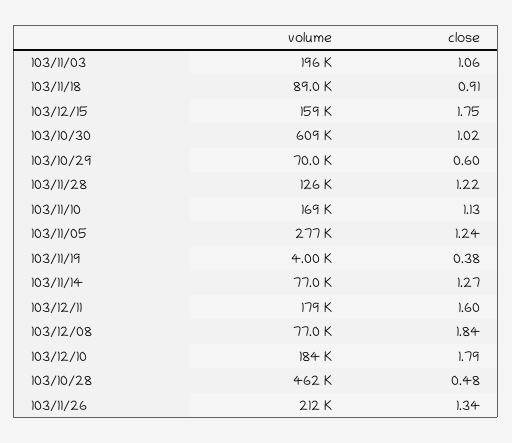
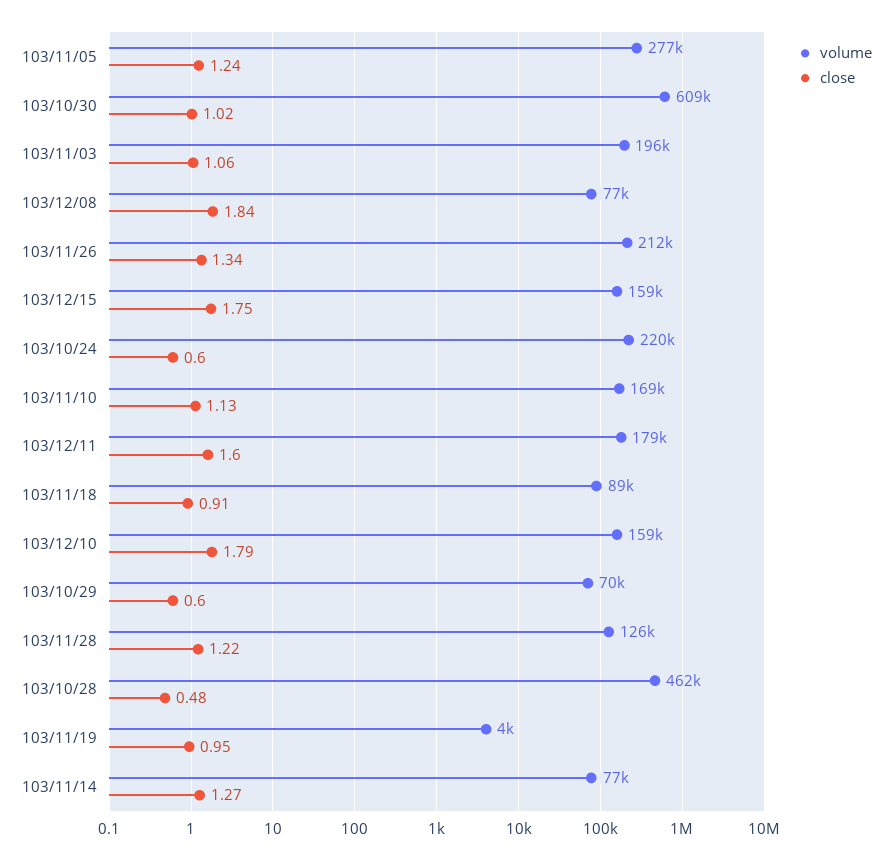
  {
    "volume": {
      "103/11/03": 196000,
      "103/11/18": 89000,
      "103/12/15": 159000,
      "103/10/30": 609000,
      "103/10/29": 70000,
      "103/11/28": 126000,
      "103/11/10": 169000,
      "103/11/05": 277000,
      "103/11/19": 4000,
      "103/11/14": 77000,
      "103/12/11": 179000,
      "103/12/08": 77000,
-     "103/12/10": 184000,
+     "103/12/10": 159000,
      "103/10/28": 462000,
-     "103/11/26": 212000
+     "103/11/26": 212000,
+     "103/10/24": 220000
    },
    "close": {
      "103/11/03": 1.06,
      "103/11/18": 0.91,
      "103/12/15": 1.75,
      "103/10/30": 1.02,
      "103/10/29": 0.6,
      "103/11/28": 1.22,
      "103/11/10": 1.13,
      "103/11/05": 1.24,
-     "103/11/19": 0.38,
+     "103/11/19": 0.95,
      "103/11/14": 1.27,
      "103/12/11": 1.6,
      "103/12/08": 1.84,
      "103/12/10": 1.79,
      "103/10/28": 0.48,
-     "103/11/26": 1.34
+     "103/11/26": 1.34,
+     "103/10/24": 0.6
    }
  }

